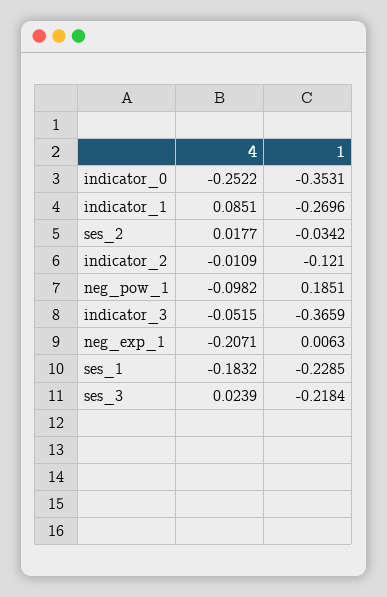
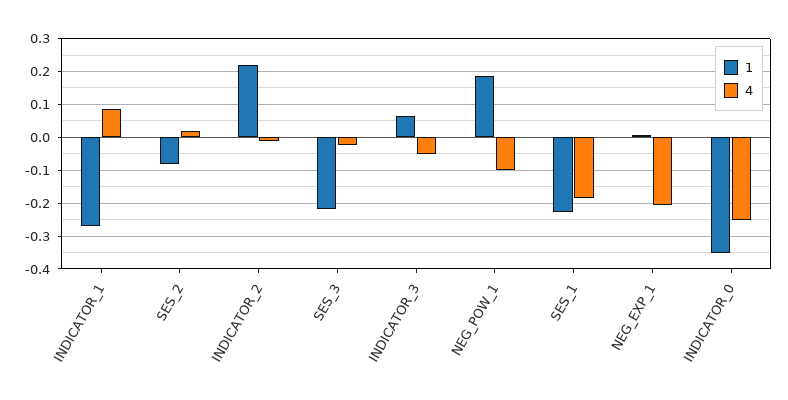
  {
    "4": {
      "indicator_0": -0.2522,
      "indicator_1": 0.0851,
      "ses_2": 0.0177,
      "indicator_2": -0.0109,
      "neg_pow_1": -0.0982,
      "indicator_3": -0.0515,
      "neg_exp_1": -0.2071,
      "ses_1": -0.1832,
-     "ses_3": 0.0239
+     "ses_3": -0.02
    },
    "1": {
      "indicator_0": -0.3531,
      "indicator_1": -0.2696,
-     "ses_2": -0.0342,
+     "ses_2": -0.08,
-     "indicator_2": -0.121,
+     "indicator_2": 0.22,
      "neg_pow_1": 0.1851,
-     "indicator_3": -0.3659,
+     "indicator_3": 0.06,
      "neg_exp_1": 0.0063,
      "ses_1": -0.2285,
      "ses_3": -0.2184
    }
  }

